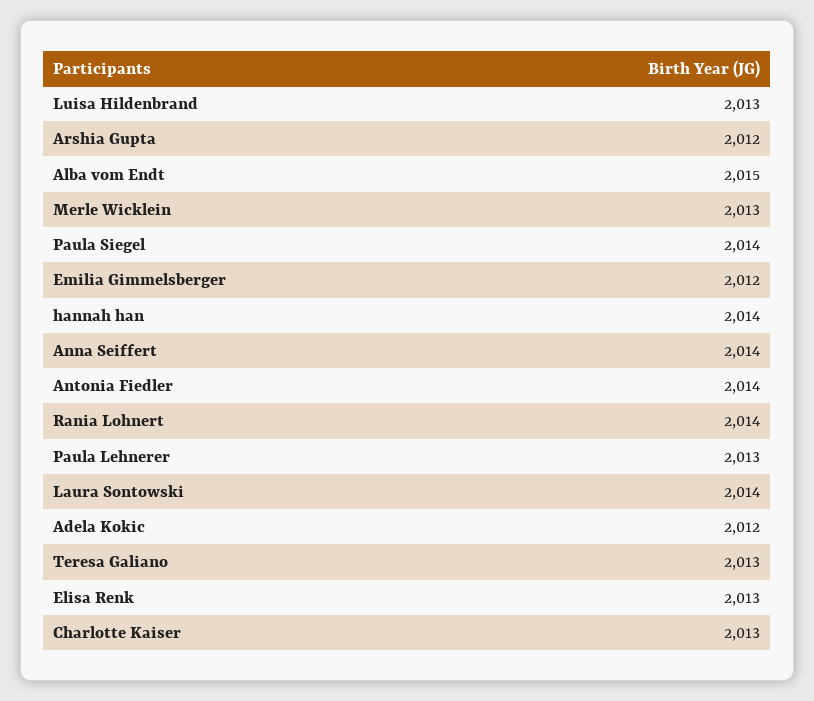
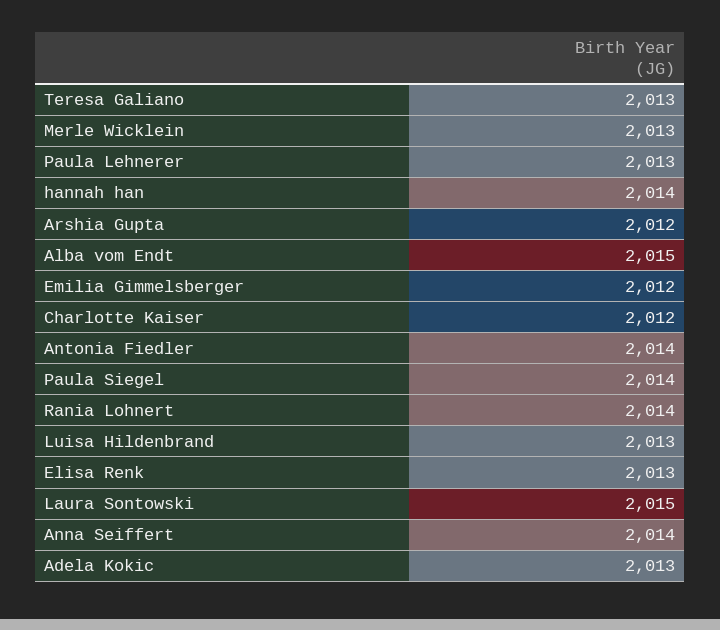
  {
    "Luisa Hildenbrand": 2013,
    "Arshia Gupta": 2012,
    "Alba vom Endt": 2015,
    "Merle Wicklein": 2013,
    "Paula Siegel": 2014,
    "Emilia Gimmelsberger": 2012,
    "hannah han": 2014,
    "Anna Seiffert": 2014,
    "Antonia Fiedler": 2014,
    "Rania Lohnert": 2014,
    "Paula Lehnerer": 2013,
-   "Laura Sontowski": 2014,
+   "Laura Sontowski": 2015,
-   "Adela Kokic": 2012,
+   "Adela Kokic": 2013,
    "Teresa Galiano": 2013,
    "Elisa Renk": 2013,
-   "Charlotte Kaiser": 2013
+   "Charlotte Kaiser": 2012
  }

